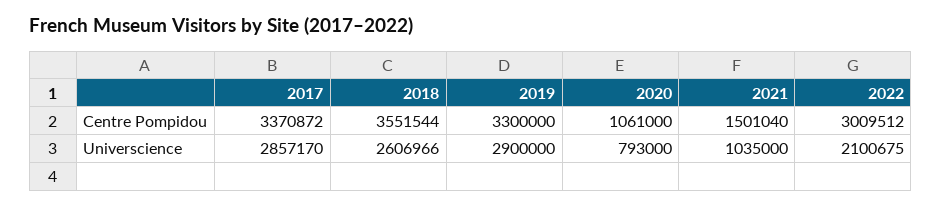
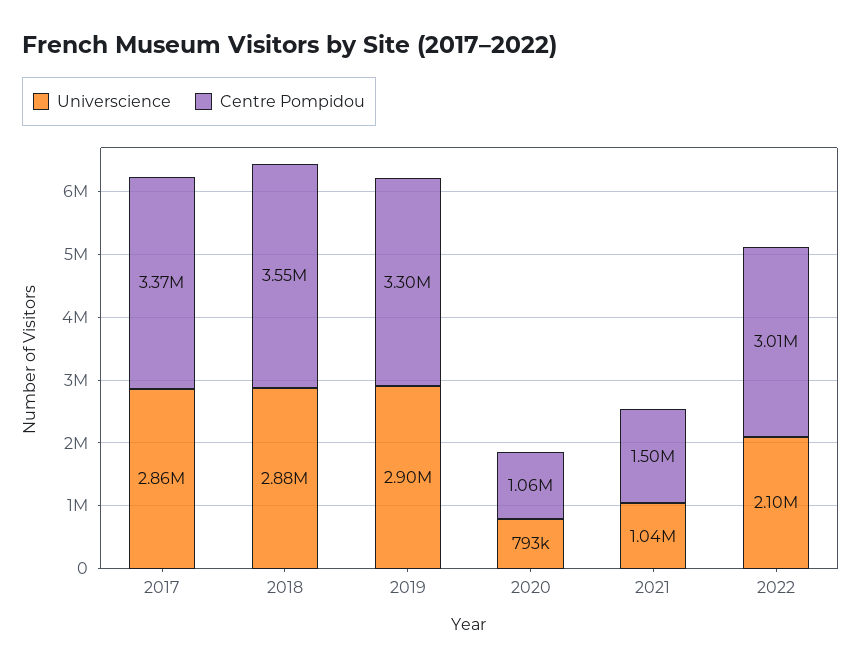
  {
    "Centre Pompidou": {
      "2017": 3370872,
      "2018": 3551544,
      "2019": 3300000,
      "2020": 1061000,
      "2021": 1501040,
      "2022": 3009512
    },
    "Universcience": {
      "2017": 2857170,
-     "2018": 2606966,
+     "2018": 2880000,
      "2019": 2900000,
      "2020": 793000,
      "2021": 1035000,
      "2022": 2100675
    }
  }

